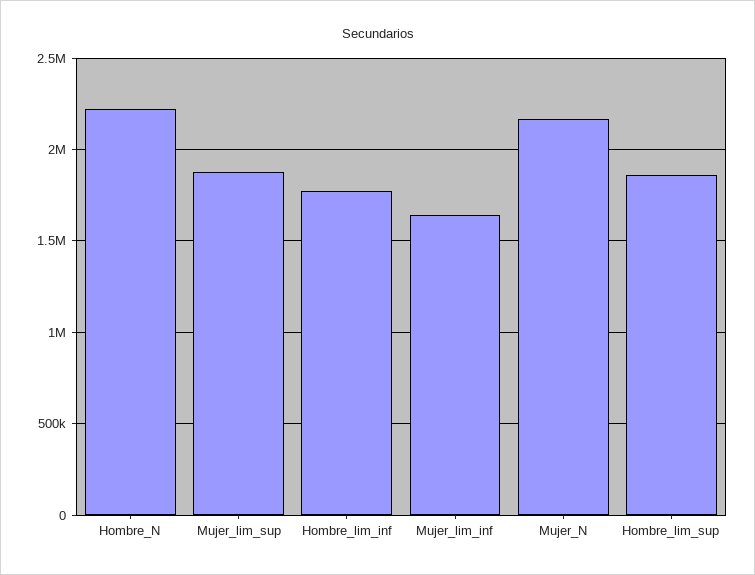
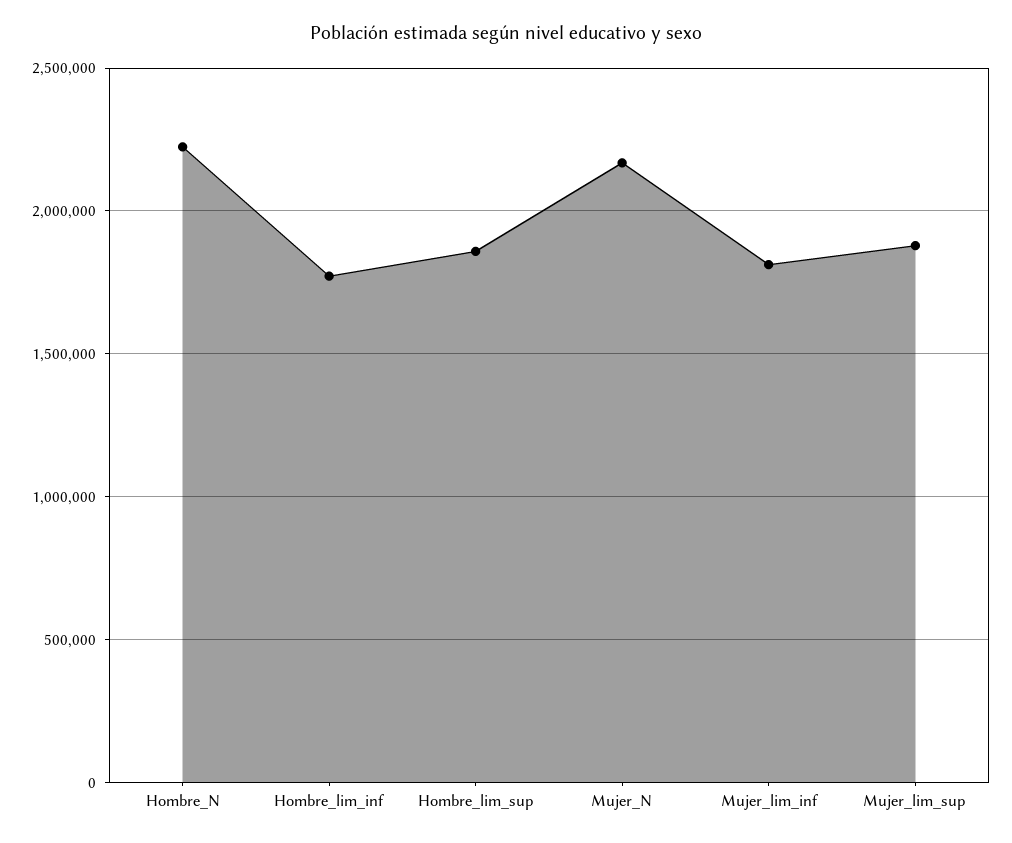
  {
    "Hombre_N": 2200000,
    "Mujer_lim_sup": 1900000,
    "Hombre_lim_inf": 1750000,
-   "Mujer_lim_inf": 1650000,
+   "Mujer_lim_inf": 1800000,
    "Mujer_N": 2150000,
    "Hombre_lim_sup": 1850000
  }

